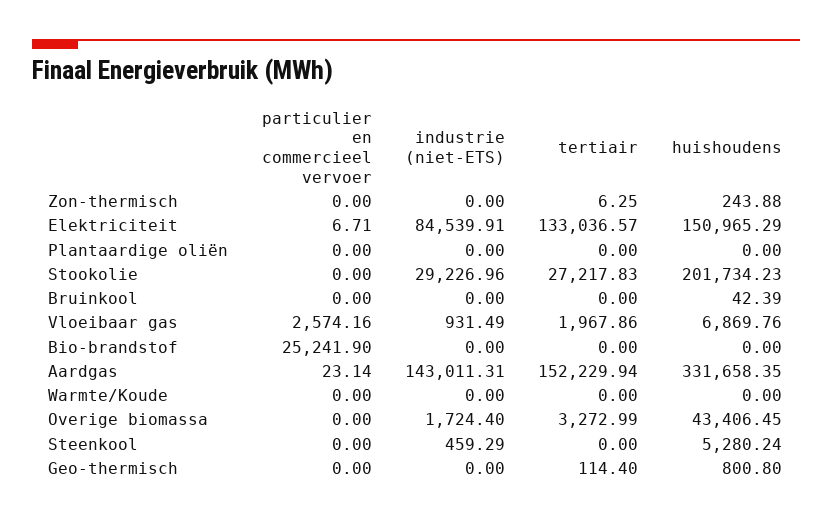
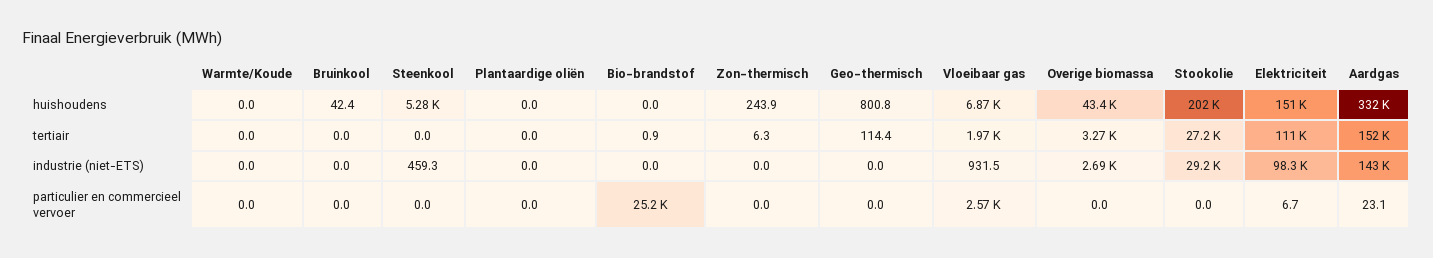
  {
    "particulier en commercieel vervoer": {
      "Zon-thermisch": 0,
      "Elektriciteit": 6.71,
      "Plantaardige oliën": 0,
      "Stookolie": 0,
      "Bruinkool": 0,
      "Vloeibaar gas": 2574.16,
      "Bio-brandstof": 25241.9,
      "Aardgas": 23.14,
      "Warmte/Koude": 0,
      "Overige biomassa": 0,
      "Steenkool": 0,
      "Geo-thermisch": 0
    },
    "industrie (niet-ETS)": {
      "Zon-thermisch": 0,
-     "Elektriciteit": 84539.91,
+     "Elektriciteit": 98300,
      "Plantaardige oliën": 0,
      "Stookolie": 29226.96,
      "Bruinkool": 0,
      "Vloeibaar gas": 931.49,
      "Bio-brandstof": 0,
      "Aardgas": 143011.31,
      "Warmte/Koude": 0,
-     "Overige biomassa": 1724.4,
+     "Overige biomassa": 2690,
      "Steenkool": 459.29,
      "Geo-thermisch": 0
    },
    "tertiair": {
      "Zon-thermisch": 6.25,
-     "Elektriciteit": 133036.57,
+     "Elektriciteit": 111000,
      "Plantaardige oliën": 0,
      "Stookolie": 27217.83,
      "Bruinkool": 0,
      "Vloeibaar gas": 1967.86,
-     "Bio-brandstof": 0,
+     "Bio-brandstof": 0.9,
      "Aardgas": 152229.94,
      "Warmte/Koude": 0,
      "Overige biomassa": 3272.99,
      "Steenkool": 0,
      "Geo-thermisch": 114.4
    },
    "huishoudens": {
      "Zon-thermisch": 243.88,
      "Elektriciteit": 150965.29,
      "Plantaardige oliën": 0,
      "Stookolie": 201734.23,
      "Bruinkool": 42.39,
      "Vloeibaar gas": 6869.76,
      "Bio-brandstof": 0,
      "Aardgas": 331658.35,
      "Warmte/Koude": 0,
      "Overige biomassa": 43406.45,
      "Steenkool": 5280.24,
      "Geo-thermisch": 800.8
    }
  }

